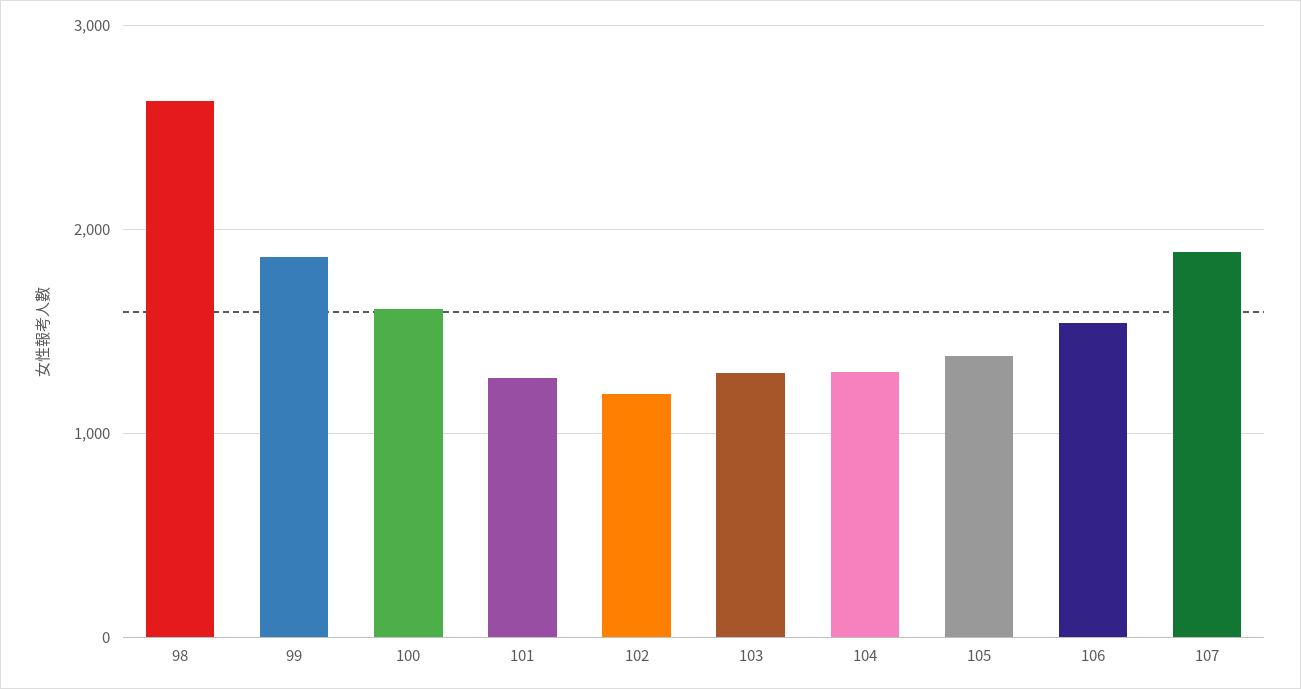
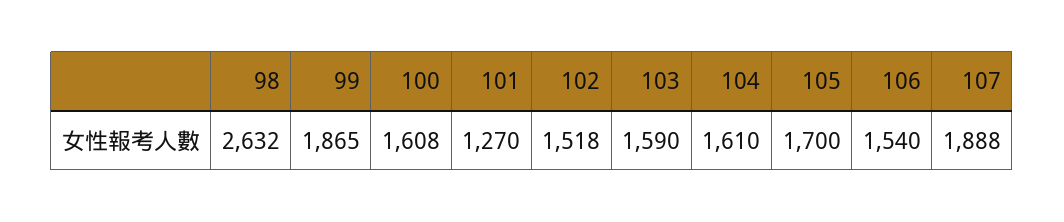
  {
    "98": 2632,
    "99": 1865,
    "100": 1608,
    "101": 1270,
-   "102": 1200,
+   "102": 1518,
-   "103": 1300,
+   "103": 1590,
-   "104": 1300,
+   "104": 1610,
-   "105": 1400,
+   "105": 1700,
    "106": 1540,
    "107": 1888
  }

